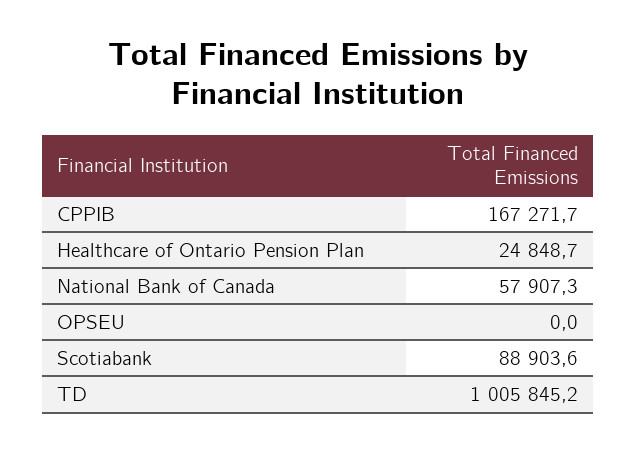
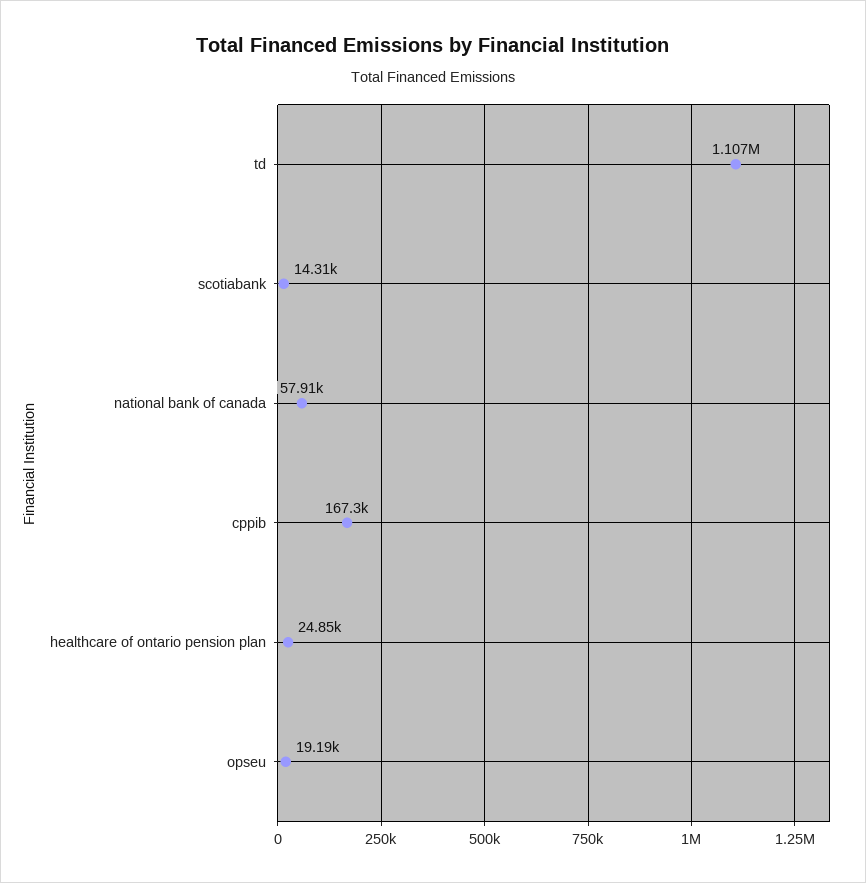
  {
    "CPPIB": 167271.7,
    "Healthcare of Ontario Pension Plan": 24848.7,
    "National Bank of Canada": 57907.3,
-   "OPSEU": 0,
+   "OPSEU": 19190,
-   "Scotiabank": 88903.6,
+   "Scotiabank": 14310,
-   "TD": 1005845.2
+   "TD": 1107000
  }

